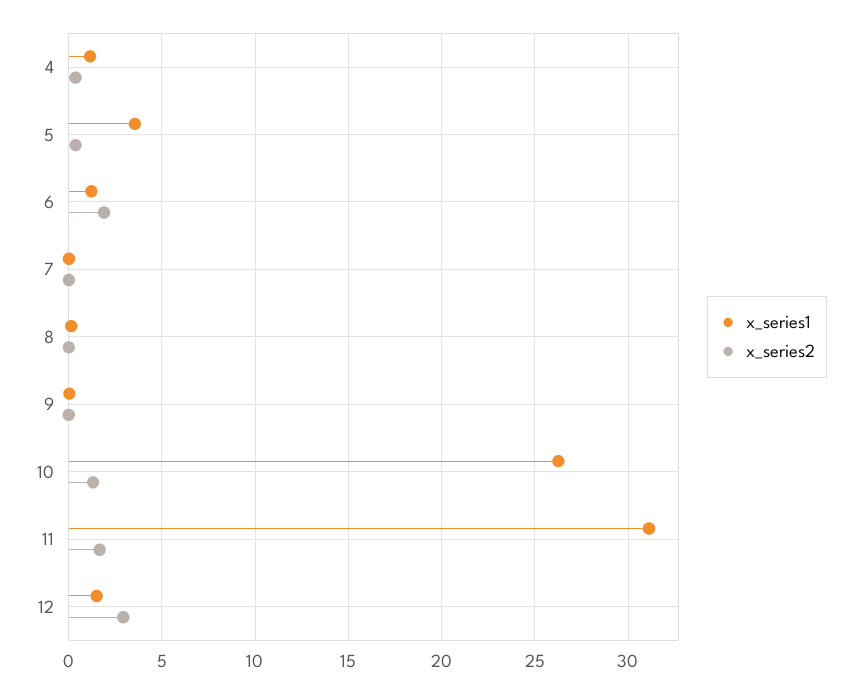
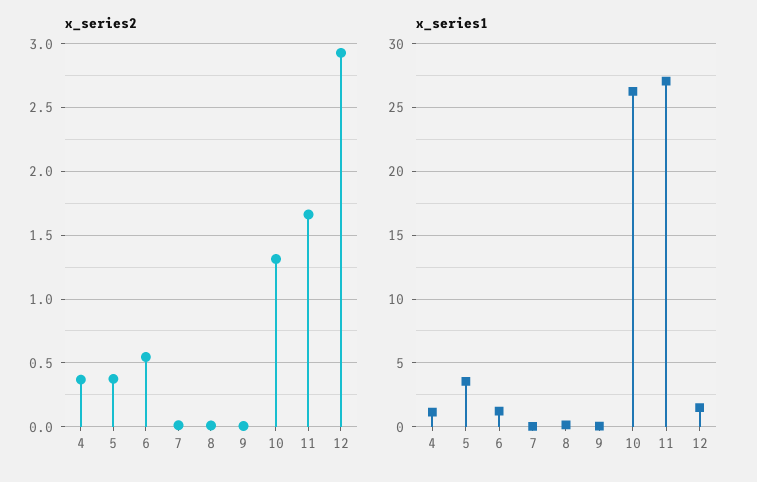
  {
    "x_series1": {
      "4": 1,
      "5": 3.5,
      "6": 1,
      "7": 0,
      "8": 0,
      "9": 0,
      "10": 26.5,
-     "11": 31,
+     "11": 27,
      "12": 1.5
    },
    "x_series2": {
      "4": 0.35,
      "5": 0.4,
-     "6": 2,
+     "6": 0.55,
      "7": 0,
      "8": 0,
      "9": 0,
      "10": 1.3,
      "11": 1.65,
      "12": 2.95
    }
  }

